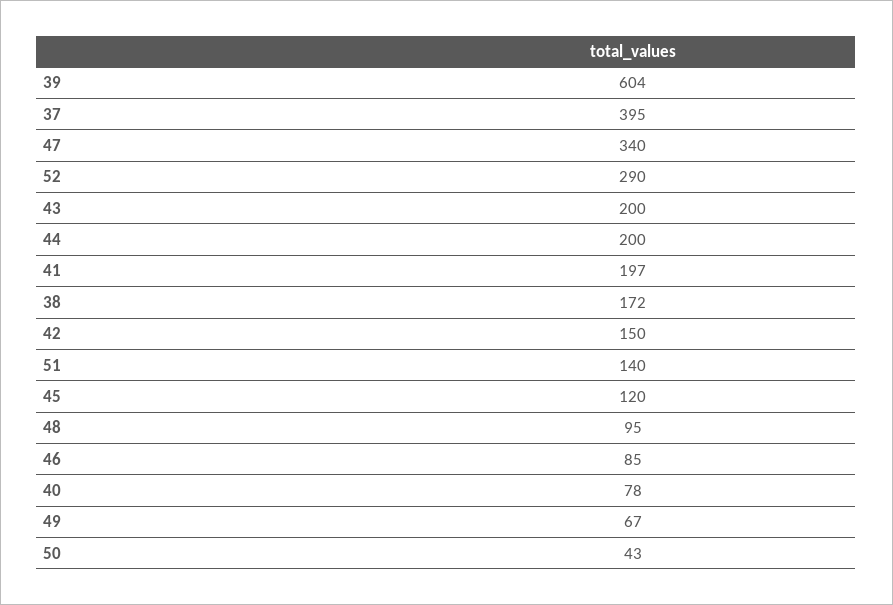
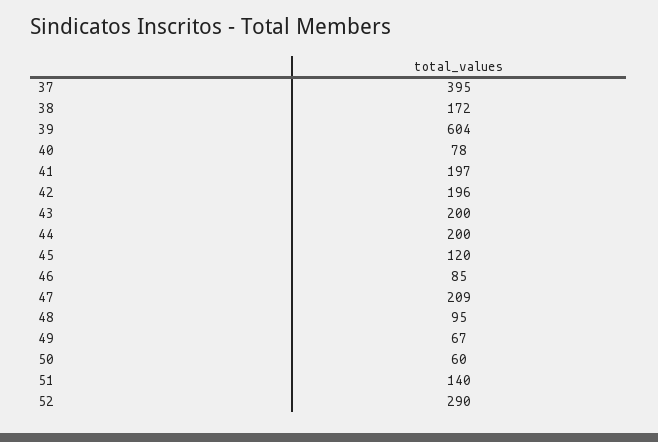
  {
    "39": 604,
    "37": 395,
-   "47": 340,
+   "47": 209,
    "52": 290,
    "43": 200,
    "44": 200,
    "41": 197,
    "38": 172,
-   "42": 150,
+   "42": 196,
    "51": 140,
    "45": 120,
    "48": 95,
    "46": 85,
    "40": 78,
    "49": 67,
-   "50": 43
+   "50": 60
  }

